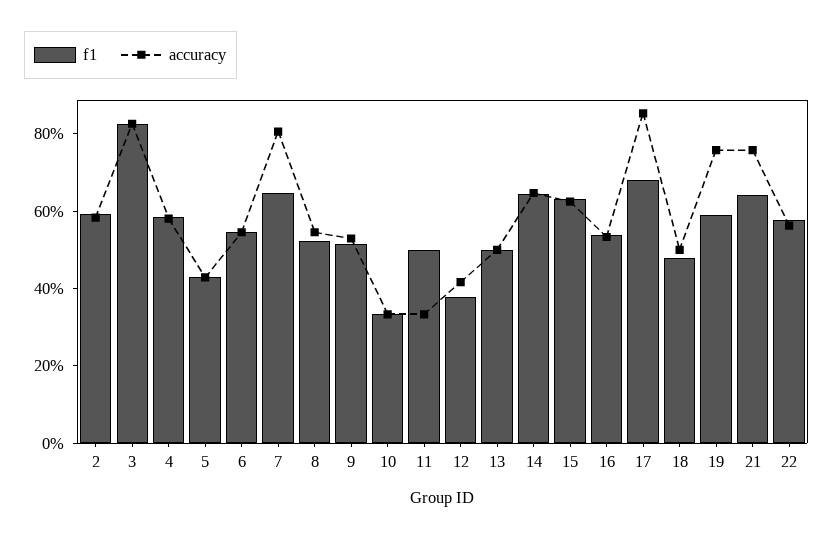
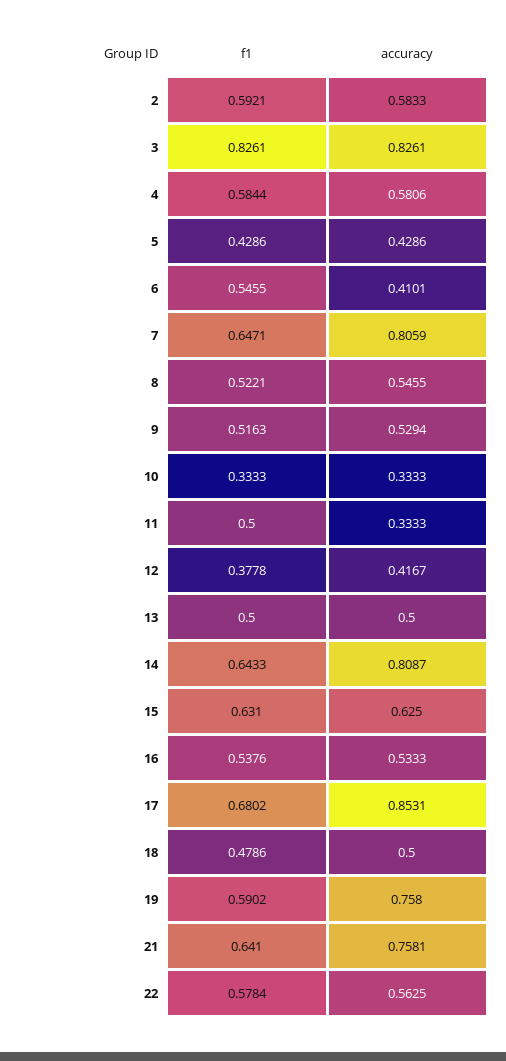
  {
    "f1": {
      "2": 0.5921,
      "3": 0.8261,
      "4": 0.5844,
      "5": 0.4286,
      "6": 0.5455,
      "7": 0.6471,
      "8": 0.5221,
      "9": 0.5163,
      "10": 0.3333,
      "11": 0.5,
      "12": 0.3778,
      "13": 0.5,
      "14": 0.6433,
      "15": 0.631,
      "16": 0.5376,
      "17": 0.6802,
      "18": 0.4786,
      "19": 0.5902,
      "21": 0.641,
      "22": 0.5784
    },
    "accuracy": {
      "2": 0.5833,
      "3": 0.8261,
      "4": 0.5806,
      "5": 0.4286,
-     "6": 0.55,
+     "6": 0.4101,
      "7": 0.8059,
      "8": 0.5455,
      "9": 0.5294,
      "10": 0.3333,
      "11": 0.3333,
      "12": 0.4167,
      "13": 0.5,
-     "14": 0.65,
+     "14": 0.8087,
      "15": 0.625,
      "16": 0.5333,
      "17": 0.8531,
      "18": 0.5,
      "19": 0.758,
      "21": 0.7581,
      "22": 0.5625
    }
  }

